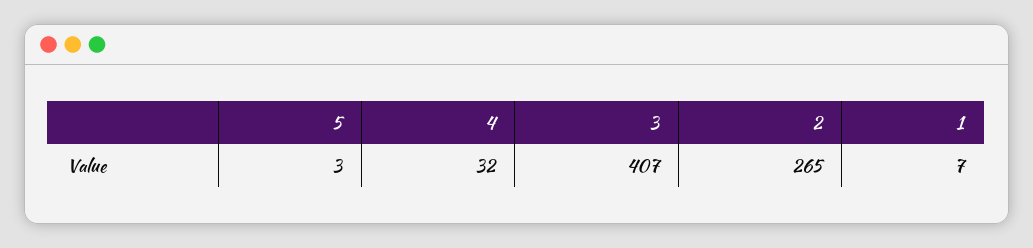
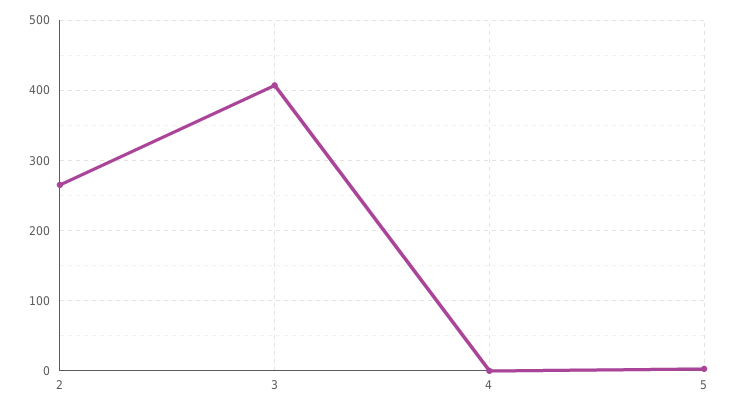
  {
    "5": 3,
-   "4": 32,
+   "4": 0,
    "3": 407,
-   "2": 265,
+   "2": 265
-   "1": 7
  }

